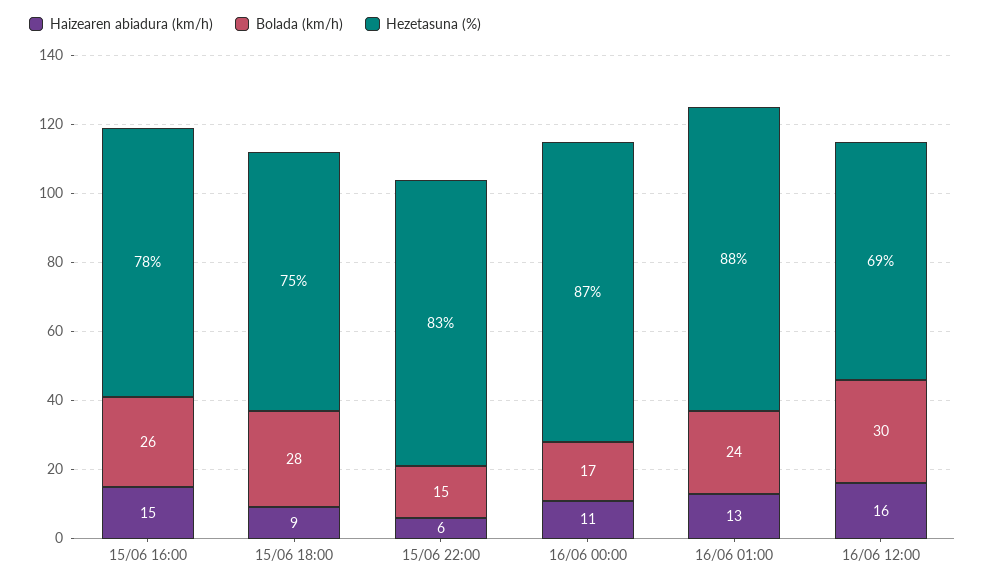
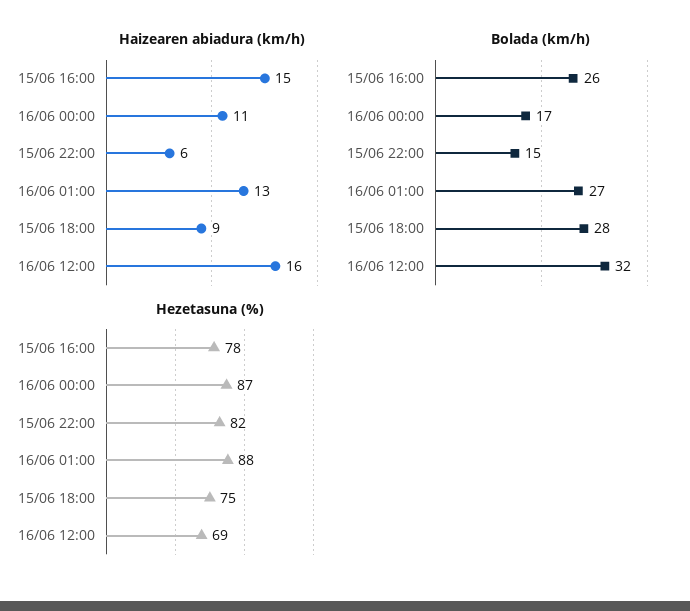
  {
    "Haizearen abiadura (km/h)": {
      "15/06 16:00": 15,
      "15/06 18:00": 9,
      "15/06 22:00": 6,
      "16/06 00:00": 11,
      "16/06 01:00": 13,
      "16/06 12:00": 16
    },
    "Bolada (km/h)": {
      "15/06 16:00": 26,
      "15/06 18:00": 28,
      "15/06 22:00": 15,
      "16/06 00:00": 17,
-     "16/06 01:00": 24,
+     "16/06 01:00": 27,
-     "16/06 12:00": 30
+     "16/06 12:00": 32
    },
    "Hezetasuna (%)": {
      "15/06 16:00": 78,
      "15/06 18:00": 75,
-     "15/06 22:00": 83,
+     "15/06 22:00": 82,
      "16/06 00:00": 87,
      "16/06 01:00": 88,
      "16/06 12:00": 69
    }
  }

